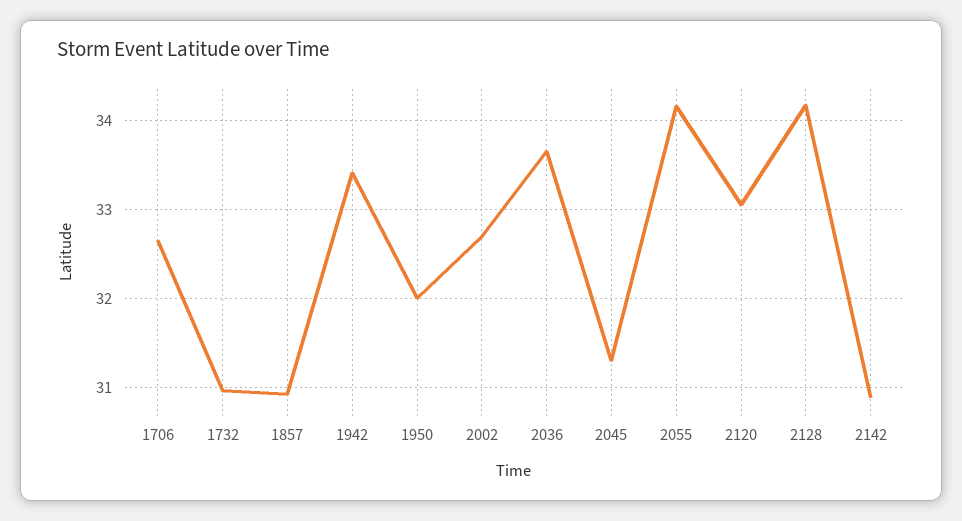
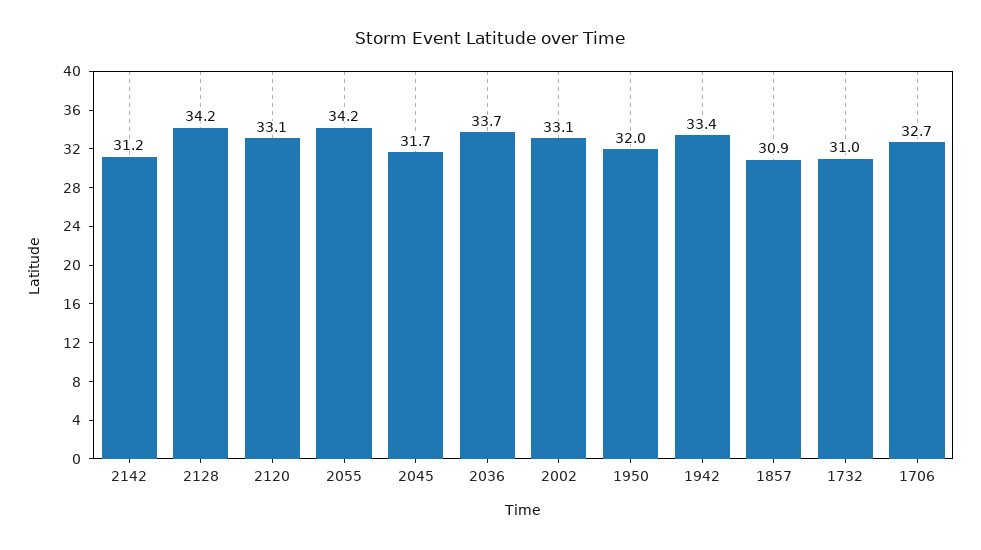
  {
    "1706": 32.7,
    "1732": 31,
    "1857": 30.9,
    "1942": 33.4,
    "1950": 32,
-   "2002": 32.7,
+   "2002": 33.1,
    "2036": 33.7,
-   "2045": 31.3,
+   "2045": 31.7,
    "2055": 34.2,
    "2120": 33.1,
    "2128": 34.2,
-   "2142": 30.9
+   "2142": 31.2
  }

